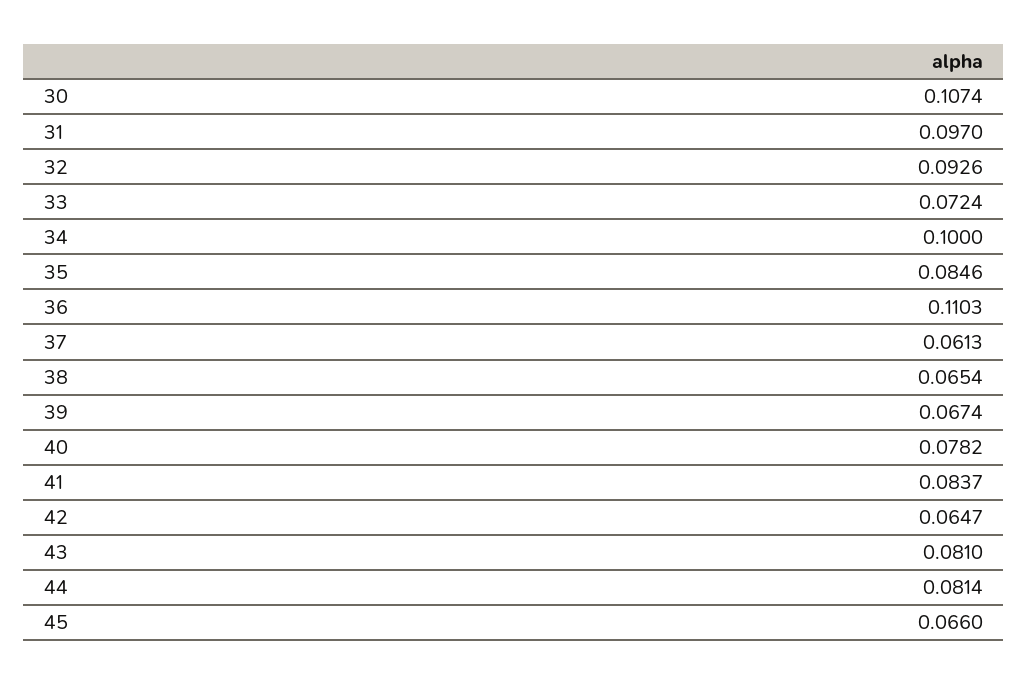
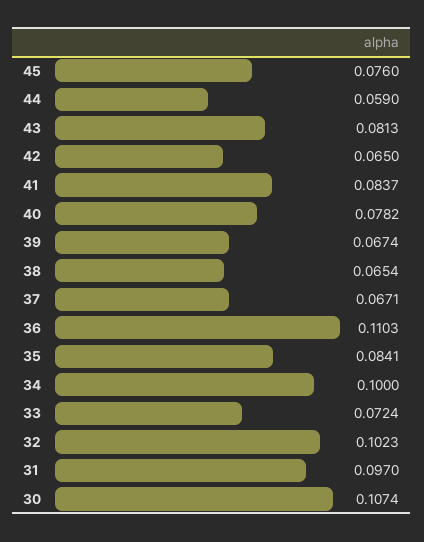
  {
    "30": 0.1074,
    "31": 0.097,
-   "32": 0.0926,
+   "32": 0.1023,
    "33": 0.0724,
    "34": 0.1,
-   "35": 0.0846,
+   "35": 0.0841,
    "36": 0.1103,
-   "37": 0.0613,
+   "37": 0.0671,
    "38": 0.0654,
    "39": 0.0674,
    "40": 0.0782,
    "41": 0.0837,
-   "42": 0.0647,
+   "42": 0.065,
-   "43": 0.081,
+   "43": 0.0813,
-   "44": 0.0814,
+   "44": 0.059,
-   "45": 0.066
+   "45": 0.076
  }

